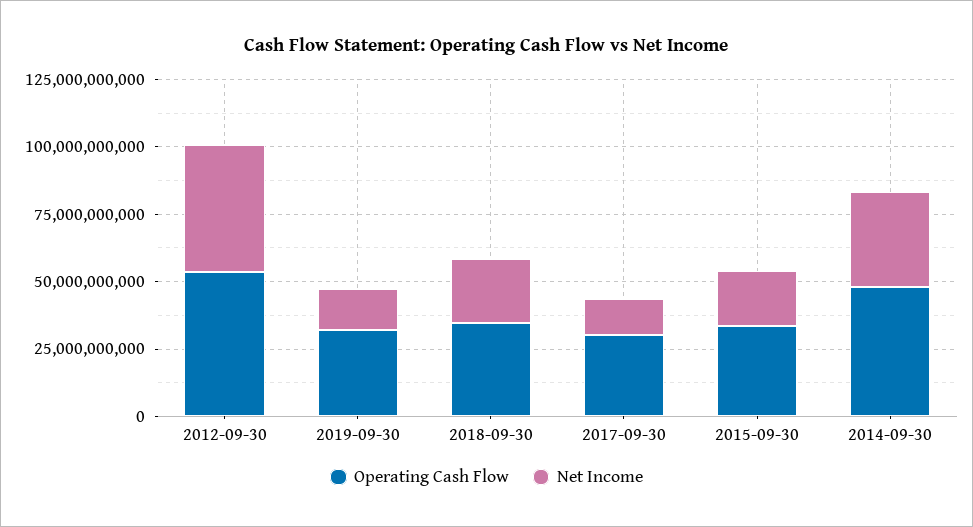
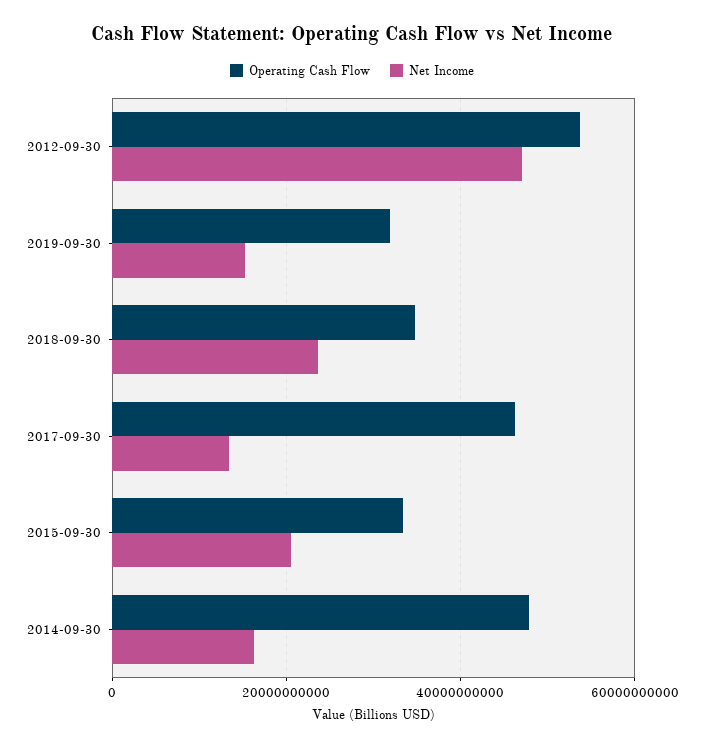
  {
    "Operating Cash Flow": {
      "2012-09-30": 54000000000,
      "2019-09-30": 32000000000,
      "2018-09-30": 34000000000,
-     "2017-09-30": 30000000000,
+     "2017-09-30": 46000000000,
      "2015-09-30": 34000000000,
      "2014-09-30": 48000000000
    },
    "Net Income": {
      "2012-09-30": 48000000000,
      "2019-09-30": 16000000000,
      "2018-09-30": 24000000000,
      "2017-09-30": 14000000000,
      "2015-09-30": 20000000000,
-     "2014-09-30": 35000000000
+     "2014-09-30": 16000000000
    }
  }

